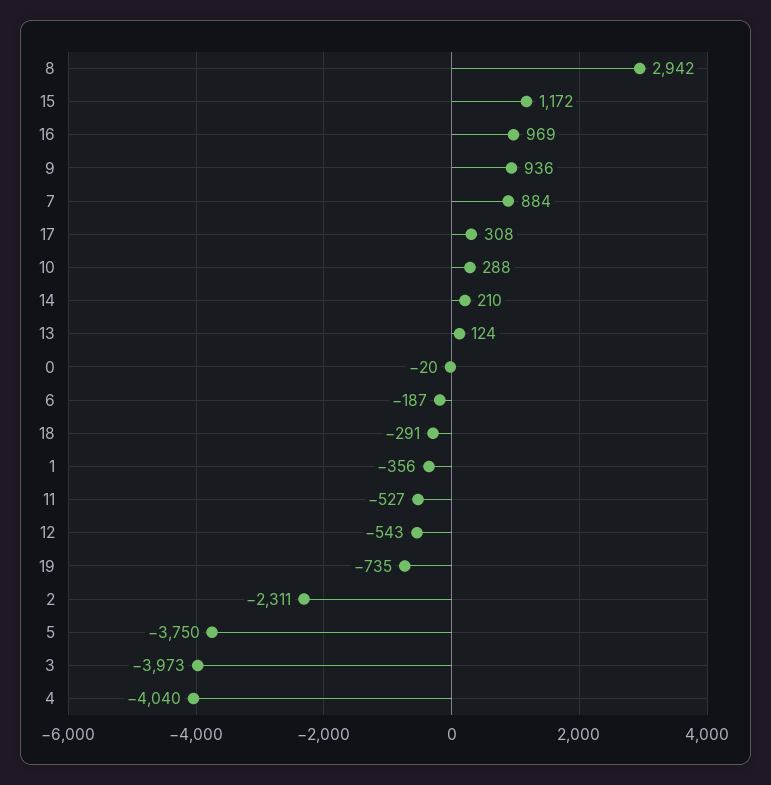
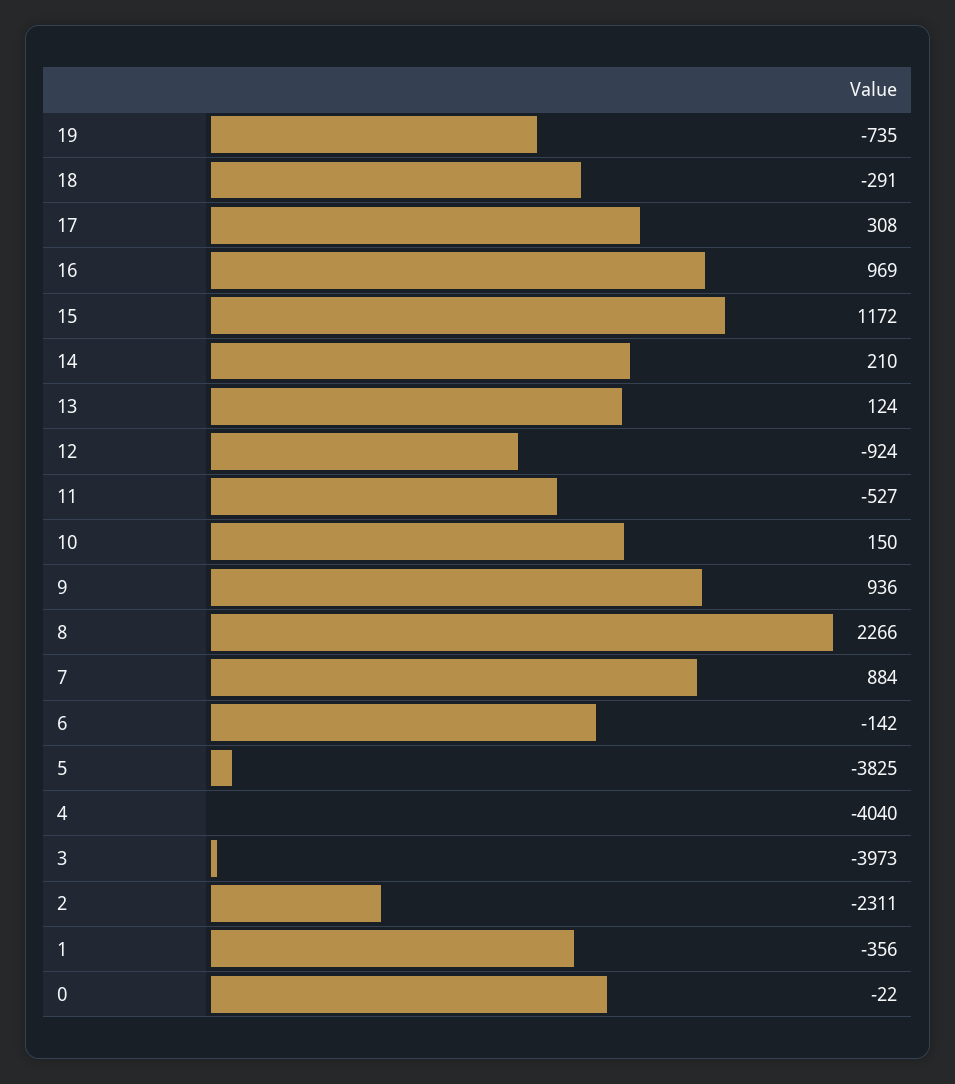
  {
-   "8": 2942,
+   "8": 2266,
    "15": 1172,
    "16": 969,
    "9": 936,
    "7": 884,
    "17": 308,
-   "10": 288,
+   "10": 150,
    "14": 210,
    "13": 124,
-   "0": -20,
+   "0": -22,
-   "6": -187,
+   "6": -142,
    "18": -291,
    "1": -356,
    "11": -527,
-   "12": -543,
+   "12": -924,
    "19": -735,
    "2": -2311,
-   "5": -3750,
+   "5": -3825,
    "3": -3973,
    "4": -4040
  }

